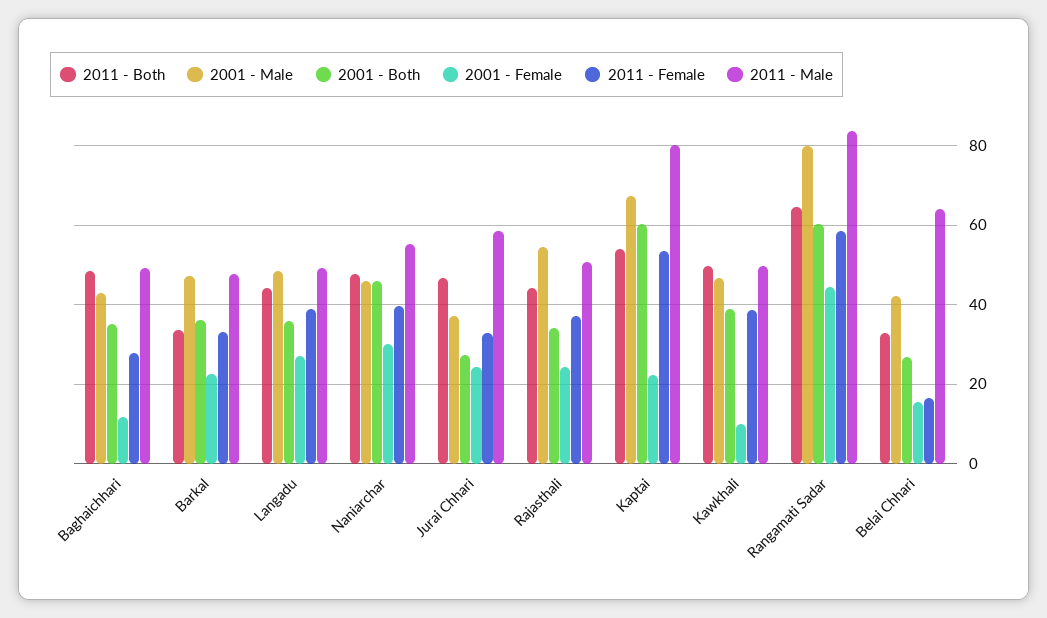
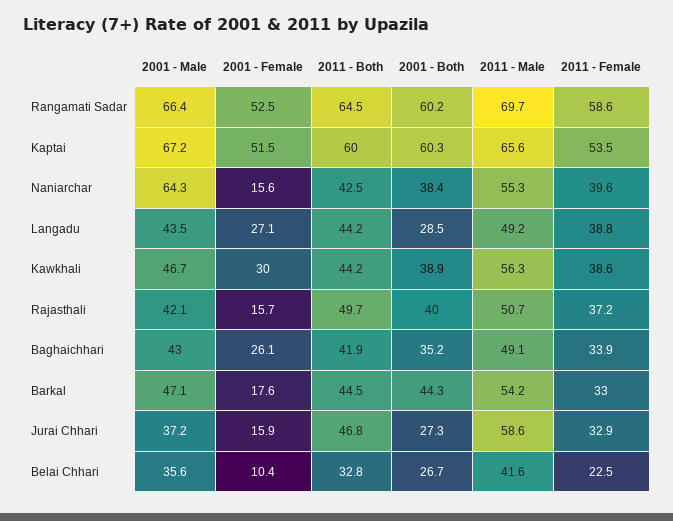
  {
    "2011 - Both": {
-     "Baghaichhari": 48,
+     "Baghaichhari": 41.9,
-     "Barkal": 34,
+     "Barkal": 44.5,
      "Langadu": 44.2,
-     "Naniarchar": 48,
+     "Naniarchar": 42.5,
      "Jurai Chhari": 46.8,
-     "Rajasthali": 44,
+     "Rajasthali": 49.7,
-     "Kaptai": 54,
+     "Kaptai": 60,
-     "Kawkhali": 50,
+     "Kawkhali": 44.2,
      "Rangamati Sadar": 64.5,
      "Belai Chhari": 32.8
    },
    "2001 - Male": {
      "Baghaichhari": 43,
      "Barkal": 47.1,
-     "Langadu": 48,
+     "Langadu": 43.5,
-     "Naniarchar": 46,
+     "Naniarchar": 64.3,
      "Jurai Chhari": 37.2,
-     "Rajasthali": 54,
+     "Rajasthali": 42.1,
      "Kaptai": 67.2,
      "Kawkhali": 46.7,
-     "Rangamati Sadar": 80,
+     "Rangamati Sadar": 66.4,
-     "Belai Chhari": 42
+     "Belai Chhari": 35.6
    },
    "2001 - Both": {
      "Baghaichhari": 35.2,
-     "Barkal": 36,
+     "Barkal": 44.3,
-     "Langadu": 36,
+     "Langadu": 28.5,
-     "Naniarchar": 46,
+     "Naniarchar": 38.4,
      "Jurai Chhari": 27.3,
-     "Rajasthali": 34,
+     "Rajasthali": 40,
      "Kaptai": 60.3,
      "Kawkhali": 38.9,
      "Rangamati Sadar": 60.2,
      "Belai Chhari": 26.7
    },
    "2001 - Female": {
-     "Baghaichhari": 12,
+     "Baghaichhari": 26.1,
-     "Barkal": 22,
+     "Barkal": 17.6,
      "Langadu": 27.1,
-     "Naniarchar": 30,
+     "Naniarchar": 15.6,
-     "Jurai Chhari": 24,
+     "Jurai Chhari": 15.9,
-     "Rajasthali": 24,
+     "Rajasthali": 15.7,
-     "Kaptai": 22,
+     "Kaptai": 51.5,
-     "Kawkhali": 10,
+     "Kawkhali": 30,
-     "Rangamati Sadar": 44,
+     "Rangamati Sadar": 52.5,
-     "Belai Chhari": 16
+     "Belai Chhari": 10.4
    },
    "2011 - Female": {
-     "Baghaichhari": 28,
+     "Baghaichhari": 33.9,
      "Barkal": 33,
      "Langadu": 38.8,
      "Naniarchar": 39.6,
      "Jurai Chhari": 32.9,
      "Rajasthali": 37.2,
      "Kaptai": 53.5,
      "Kawkhali": 38.6,
      "Rangamati Sadar": 58.6,
-     "Belai Chhari": 16
+     "Belai Chhari": 22.5
    },
    "2011 - Male": {
      "Baghaichhari": 49.1,
-     "Barkal": 48,
+     "Barkal": 54.2,
      "Langadu": 49.2,
      "Naniarchar": 55.3,
      "Jurai Chhari": 58.6,
      "Rajasthali": 50.7,
-     "Kaptai": 80,
+     "Kaptai": 65.6,
-     "Kawkhali": 50,
+     "Kawkhali": 56.3,
-     "Rangamati Sadar": 84,
+     "Rangamati Sadar": 69.7,
-     "Belai Chhari": 64
+     "Belai Chhari": 41.6
    }
  }

